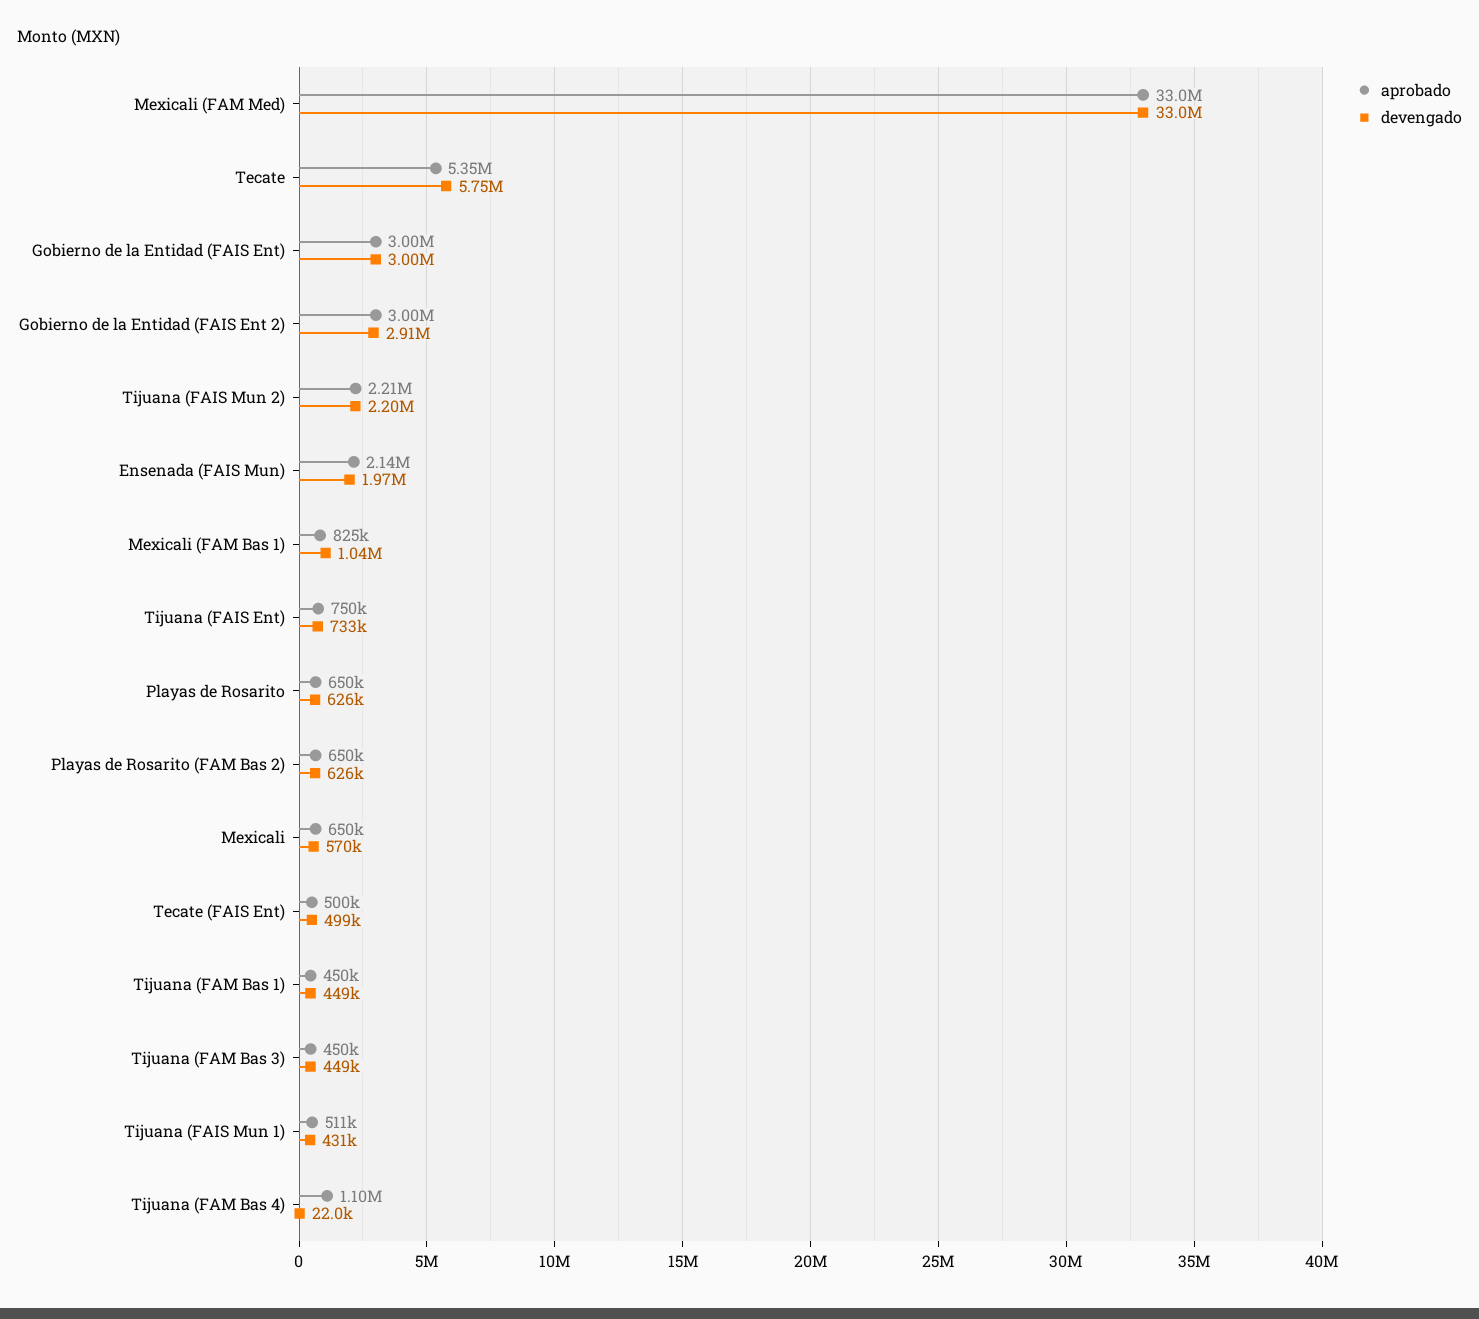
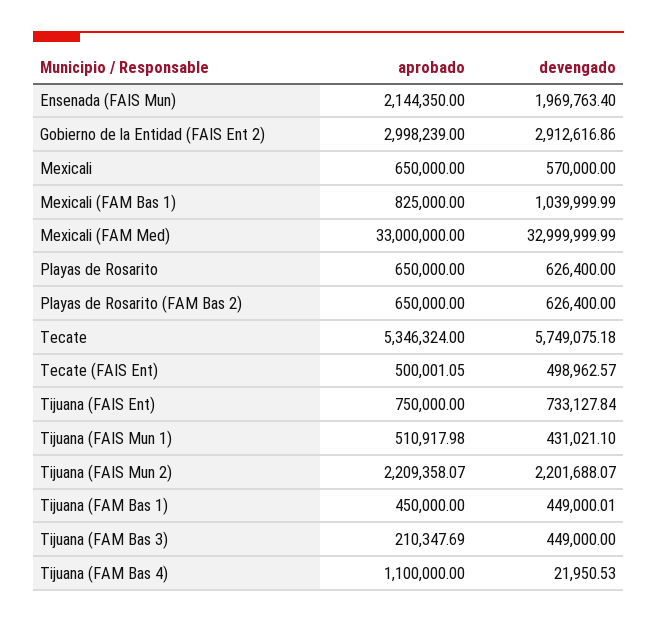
  {
    "aprobado": {
      "Mexicali (FAM Med)": 33000000,
      "Tecate": 5346324,
-     "Gobierno de la Entidad (FAIS Ent)": 3000000,
      "Gobierno de la Entidad (FAIS Ent 2)": 2998239,
      "Tijuana (FAIS Mun 2)": 2209358.07,
      "Ensenada (FAIS Mun)": 2144350,
      "Mexicali (FAM Bas 1)": 825000,
      "Tijuana (FAIS Ent)": 750000,
      "Playas de Rosarito": 650000,
      "Playas de Rosarito (FAM Bas 2)": 650000,
      "Mexicali": 650000,
      "Tecate (FAIS Ent)": 500001.05,
      "Tijuana (FAM Bas 1)": 450000,
-     "Tijuana (FAM Bas 3)": 450000,
+     "Tijuana (FAM Bas 3)": 210347.69,
      "Tijuana (FAIS Mun 1)": 510917.98,
      "Tijuana (FAM Bas 4)": 1100000
    },
    "devengado": {
      "Mexicali (FAM Med)": 32999999.99,
      "Tecate": 5749075.18,
-     "Gobierno de la Entidad (FAIS Ent)": 3000000,
      "Gobierno de la Entidad (FAIS Ent 2)": 2912616.86,
      "Tijuana (FAIS Mun 2)": 2201688.07,
      "Ensenada (FAIS Mun)": 1969763.4,
      "Mexicali (FAM Bas 1)": 1039999.99,
      "Tijuana (FAIS Ent)": 733127.84,
      "Playas de Rosarito": 626400,
      "Playas de Rosarito (FAM Bas 2)": 626400,
      "Mexicali": 570000,
      "Tecate (FAIS Ent)": 498962.57,
      "Tijuana (FAM Bas 1)": 449000.01,
      "Tijuana (FAM Bas 3)": 449000,
      "Tijuana (FAIS Mun 1)": 431021.1,
      "Tijuana (FAM Bas 4)": 21950.53
    }
  }

